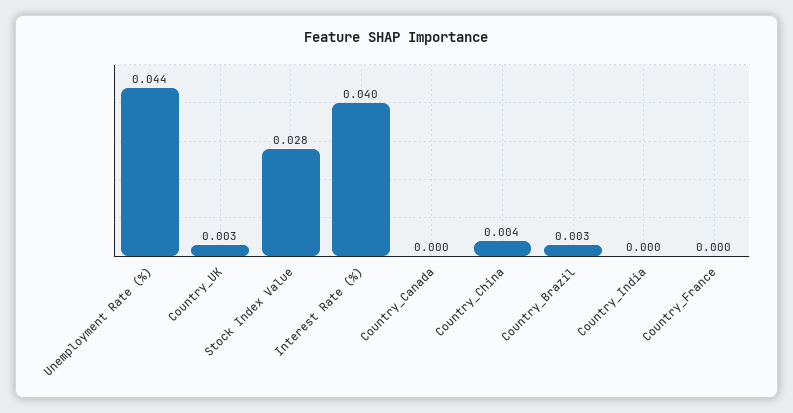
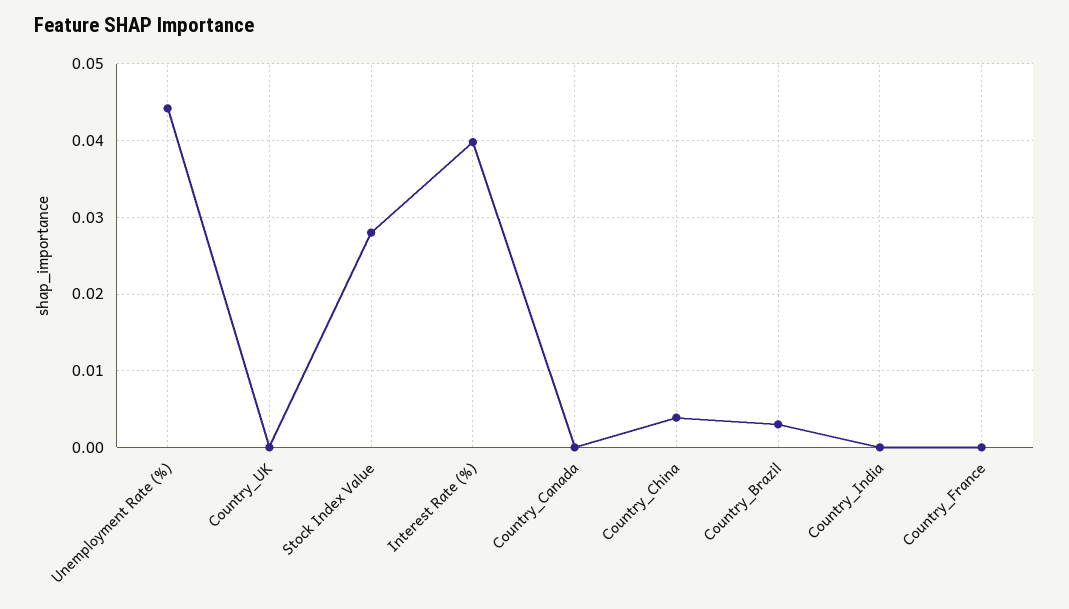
  {
    "Unemployment Rate (%)": 0.044,
-   "Country_UK": 0.003,
+   "Country_UK": 0,
    "Stock Index Value": 0.028,
    "Interest Rate (%)": 0.04,
    "Country_Canada": 0,
    "Country_China": 0.004,
    "Country_Brazil": 0.003,
    "Country_India": 0,
    "Country_France": 0
  }

